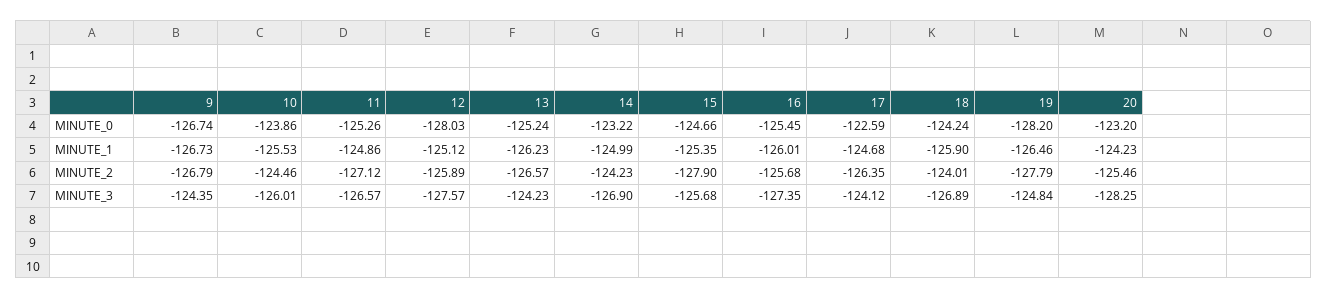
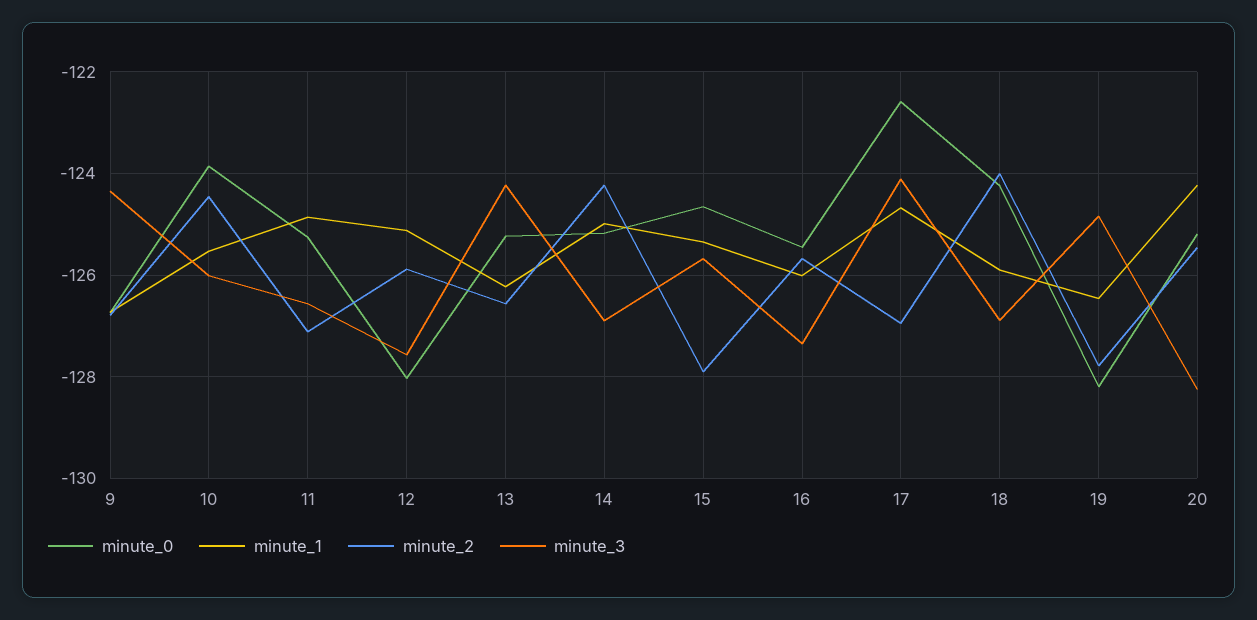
  {
    "MINUTE_0": {
      "9": -126.74,
      "10": -123.86,
      "11": -125.26,
      "12": -128.03,
      "13": -125.24,
-     "14": -123.22,
+     "14": -125.2,
      "15": -124.66,
      "16": -125.45,
      "17": -122.59,
      "18": -124.24,
      "19": -128.2,
-     "20": -123.2
+     "20": -125.2
    },
    "MINUTE_1": {
      "9": -126.73,
      "10": -125.53,
      "11": -124.86,
      "12": -125.12,
      "13": -126.23,
      "14": -124.99,
      "15": -125.35,
      "16": -126.01,
      "17": -124.68,
      "18": -125.9,
      "19": -126.46,
      "20": -124.23
    },
    "MINUTE_2": {
      "9": -126.79,
      "10": -124.46,
      "11": -127.12,
      "12": -125.89,
      "13": -126.57,
      "14": -124.23,
      "15": -127.9,
      "16": -125.68,
-     "17": -126.35,
+     "17": -127,
      "18": -124.01,
      "19": -127.79,
      "20": -125.46
    },
    "MINUTE_3": {
      "9": -124.35,
      "10": -126.01,
      "11": -126.57,
      "12": -127.57,
      "13": -124.23,
      "14": -126.9,
      "15": -125.68,
      "16": -127.35,
      "17": -124.12,
      "18": -126.89,
      "19": -124.84,
      "20": -128.25
    }
  }

